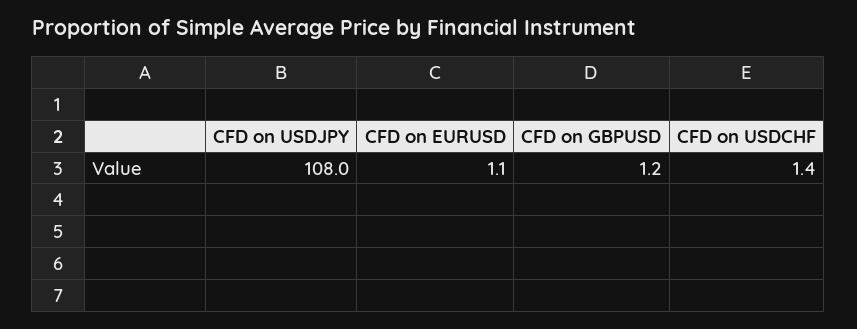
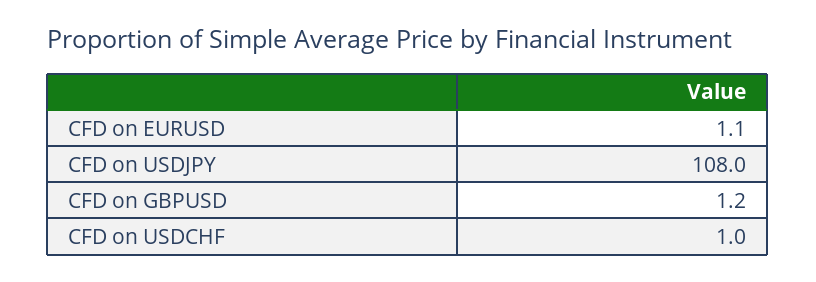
  {
    "CFD on USDJPY": 108,
    "CFD on EURUSD": 1.1,
    "CFD on GBPUSD": 1.2,
-   "CFD on USDCHF": 1.4
+   "CFD on USDCHF": 1
  }

